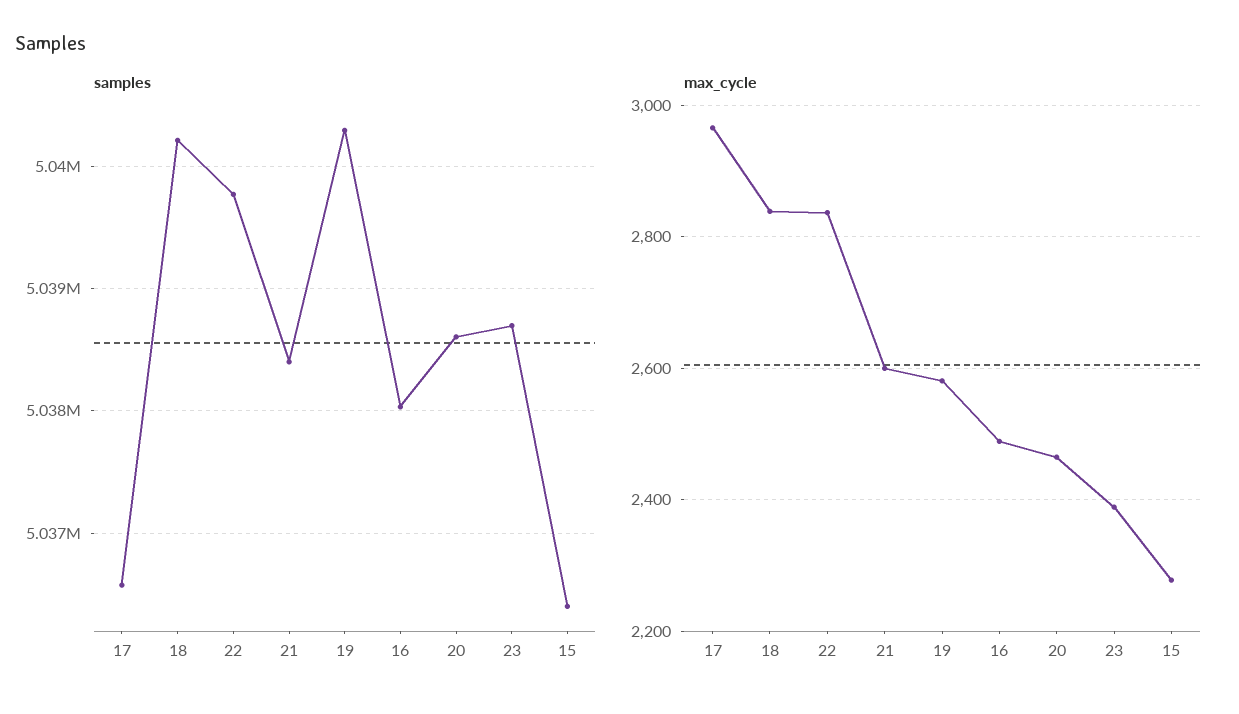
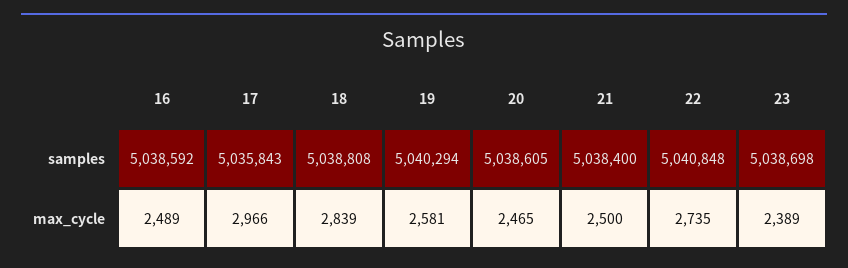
  {
    "samples": {
-     "17": 5036600,
+     "17": 5035843,
-     "18": 5040200,
+     "18": 5038808,
-     "22": 5039800,
+     "22": 5040848,
      "21": 5038400,
      "19": 5040294,
-     "16": 5038000,
+     "16": 5038592,
      "20": 5038605,
-     "23": 5038698,
+     "23": 5038698
-     "15": 5036400
    },
    "max_cycle": {
      "17": 2966,
      "18": 2839,
-     "22": 2840,
+     "22": 2735,
-     "21": 2600,
+     "21": 2500,
      "19": 2581,
      "16": 2489,
      "20": 2465,
-     "23": 2389,
+     "23": 2389
-     "15": 2280
    }
  }

